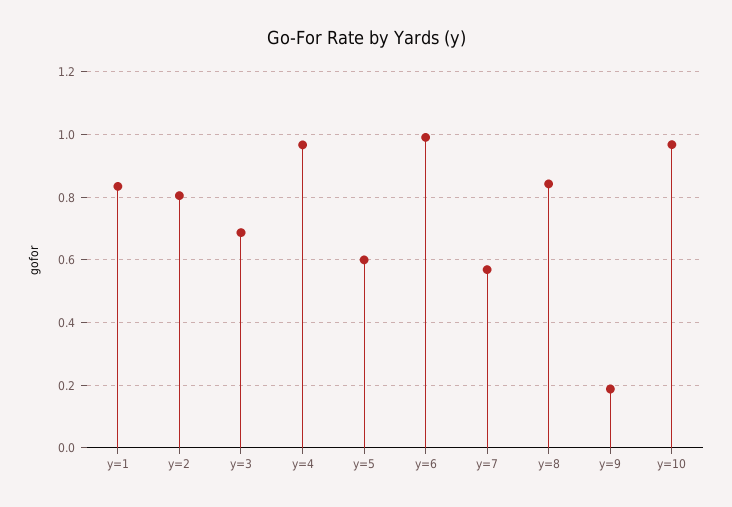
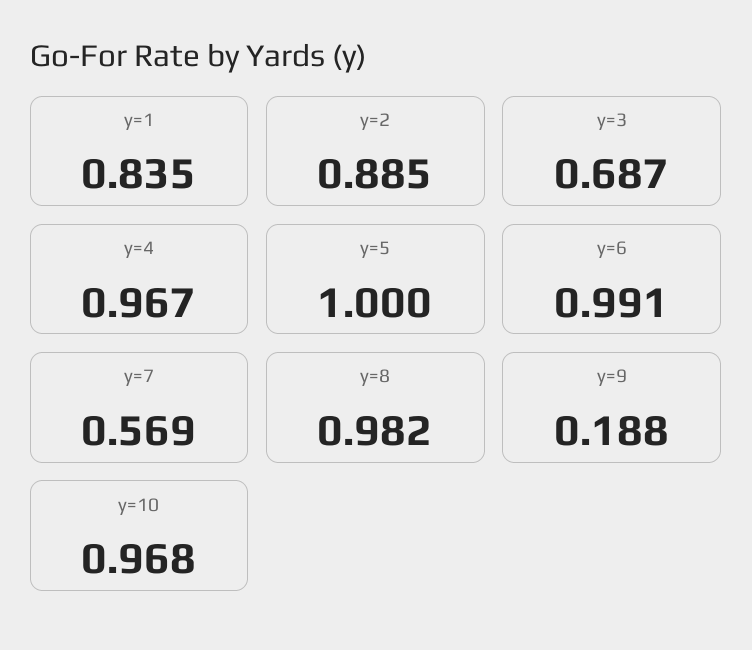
  {
    "y=1": 0.835,
-   "y=2": 0.8,
+   "y=2": 0.885,
    "y=3": 0.687,
    "y=4": 0.967,
-   "y=5": 0.6,
+   "y=5": 1,
    "y=6": 0.991,
    "y=7": 0.569,
-   "y=8": 0.84,
+   "y=8": 0.982,
    "y=9": 0.188,
    "y=10": 0.968
  }

